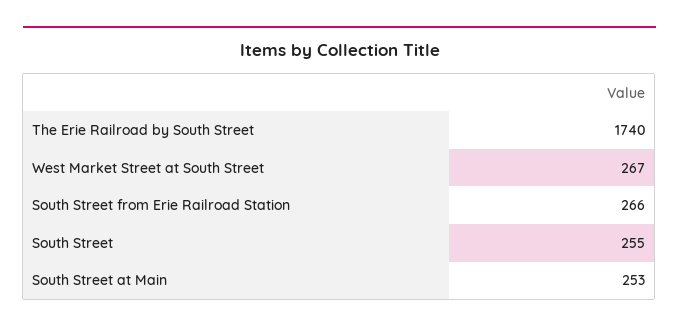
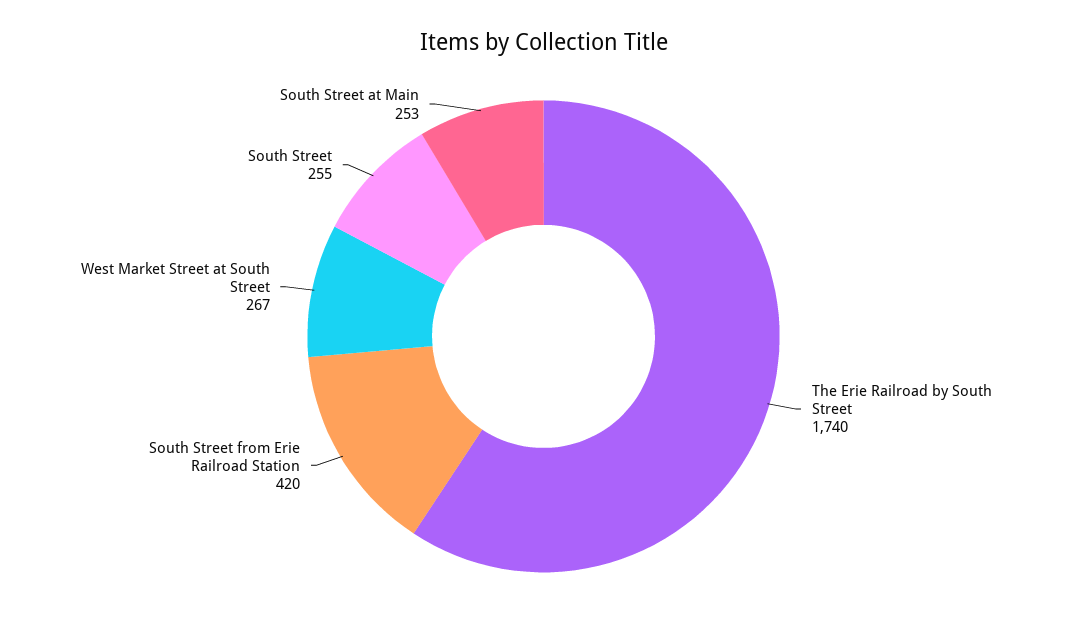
  {
    "The Erie Railroad by South Street": 1740,
    "West Market Street at South Street": 267,
-   "South Street from Erie Railroad Station": 266,
+   "South Street from Erie Railroad Station": 420,
    "South Street": 255,
    "South Street at Main": 253
  }

